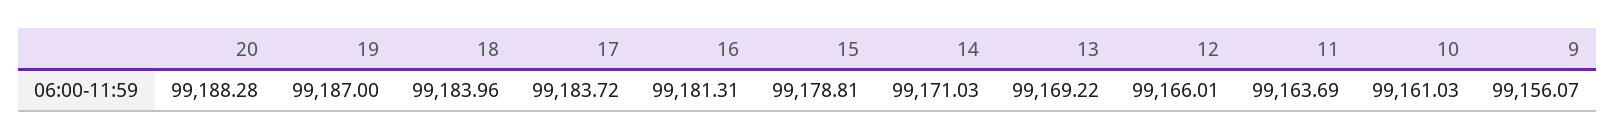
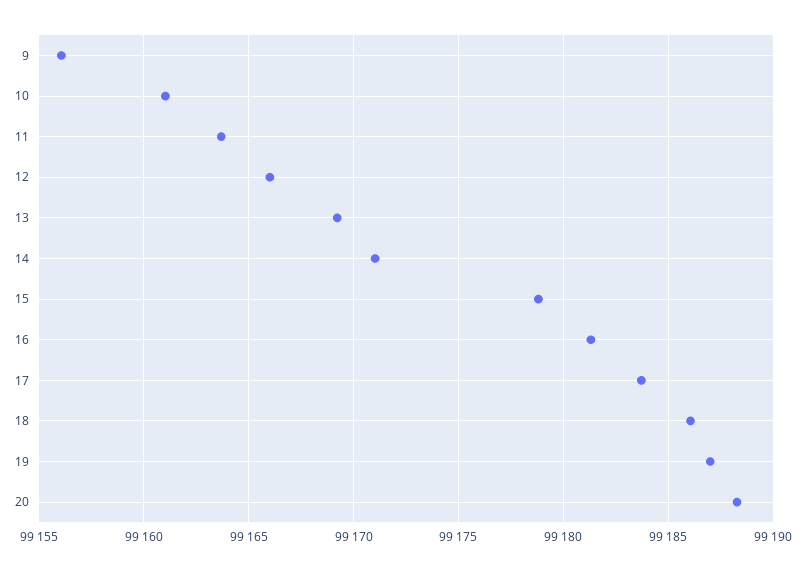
  {
    "20": 99188.28,
    "19": 99187,
-   "18": 99183.96,
+   "18": 99186,
    "17": 99183.72,
    "16": 99181.31,
    "15": 99178.81,
    "14": 99171.03,
    "13": 99169.22,
    "12": 99166.01,
    "11": 99163.69,
    "10": 99161.03,
    "9": 99156.07
  }

